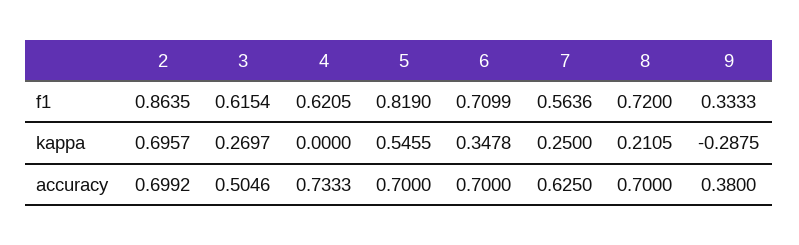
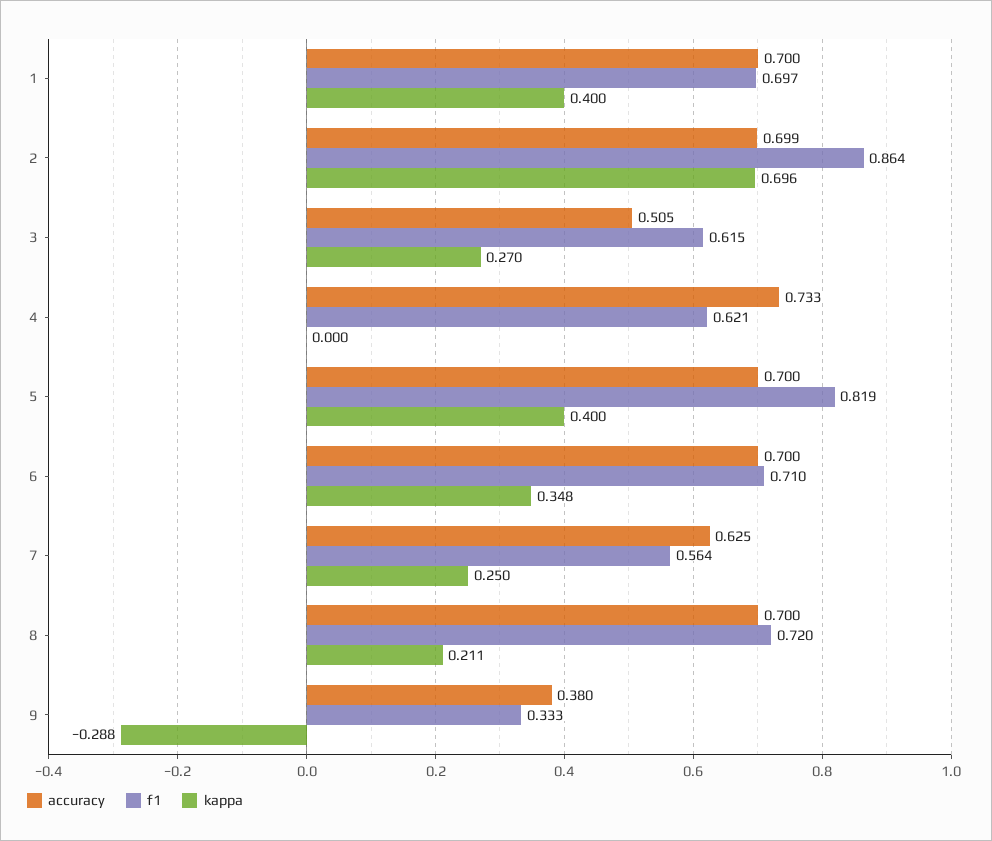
  {
    "f1": {
      "2": 0.8635,
      "3": 0.6154,
      "4": 0.6205,
      "5": 0.819,
      "6": 0.7099,
      "7": 0.5636,
      "8": 0.72,
-     "9": 0.3333
+     "9": 0.3333,
+     "1": 0.697
    },
    "kappa": {
      "2": 0.6957,
      "3": 0.2697,
      "4": 0,
-     "5": 0.5455,
+     "5": 0.4,
      "6": 0.3478,
      "7": 0.25,
      "8": 0.2105,
-     "9": -0.2875
+     "9": -0.2875,
+     "1": 0.4
    },
    "accuracy": {
      "2": 0.6992,
      "3": 0.5046,
      "4": 0.7333,
      "5": 0.7,
      "6": 0.7,
      "7": 0.625,
      "8": 0.7,
-     "9": 0.38
+     "9": 0.38,
+     "1": 0.7
    }
  }

